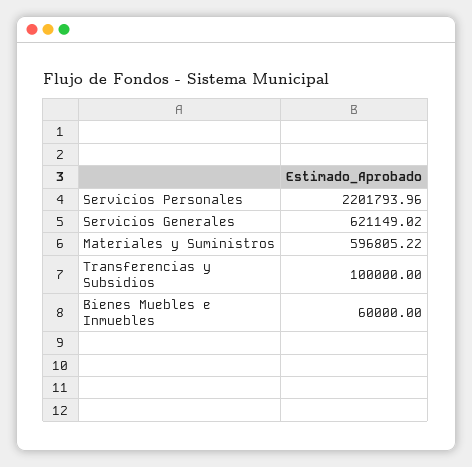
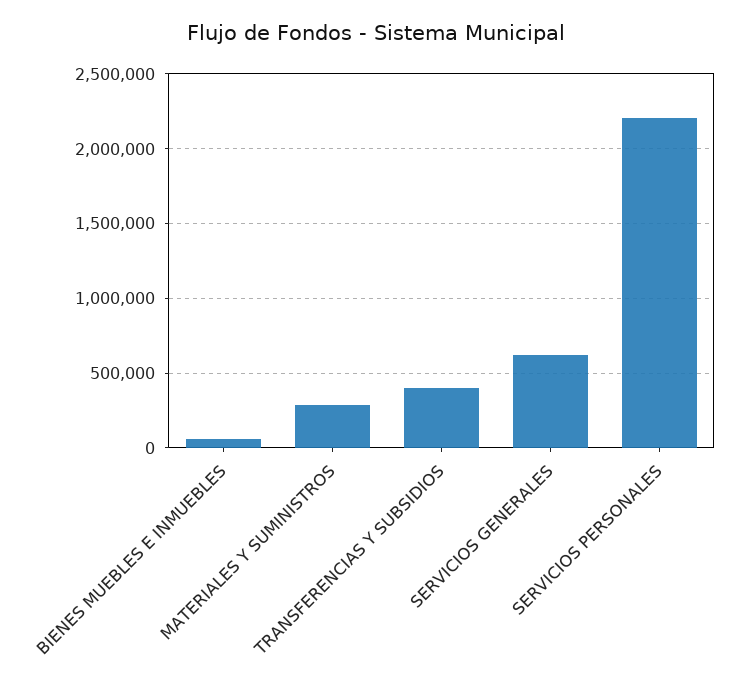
  {
    "Servicios Personales": 2201793.96,
    "Servicios Generales": 621149.02,
-   "Materiales y Suministros": 596805.22,
+   "Materiales y Suministros": 300000,
-   "Transferencias y Subsidios": 100000,
+   "Transferencias y Subsidios": 400000,
    "Bienes Muebles e Inmuebles": 60000
  }

